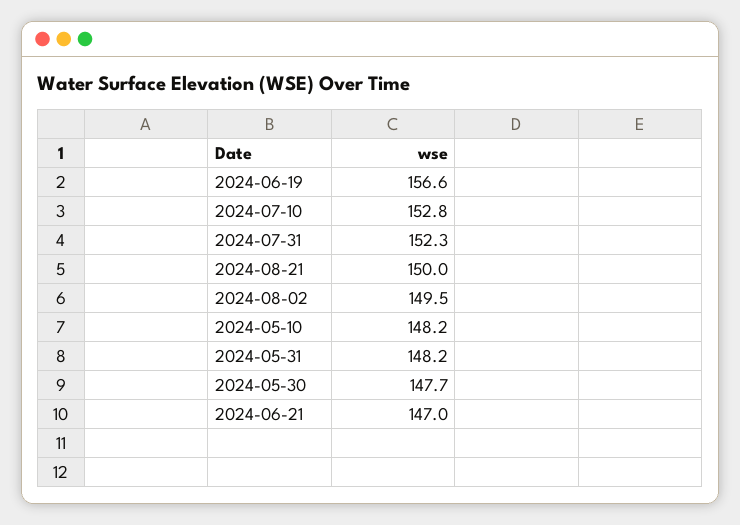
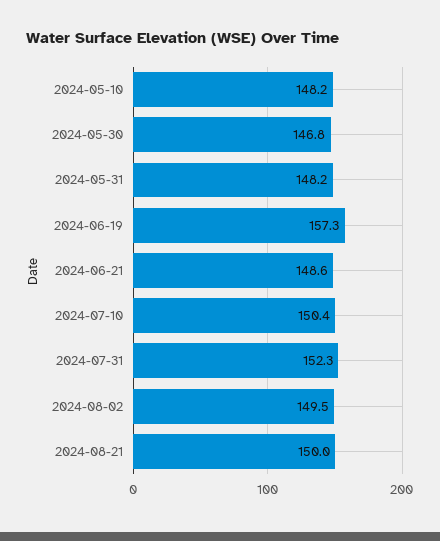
  {
-   "2024-06-19": 156.6,
+   "2024-06-19": 157.3,
-   "2024-07-10": 152.8,
+   "2024-07-10": 150.4,
    "2024-07-31": 152.3,
    "2024-08-21": 150,
    "2024-08-02": 149.5,
    "2024-05-10": 148.2,
    "2024-05-31": 148.2,
-   "2024-05-30": 147.7,
+   "2024-05-30": 146.8,
-   "2024-06-21": 147
+   "2024-06-21": 148.6
  }

